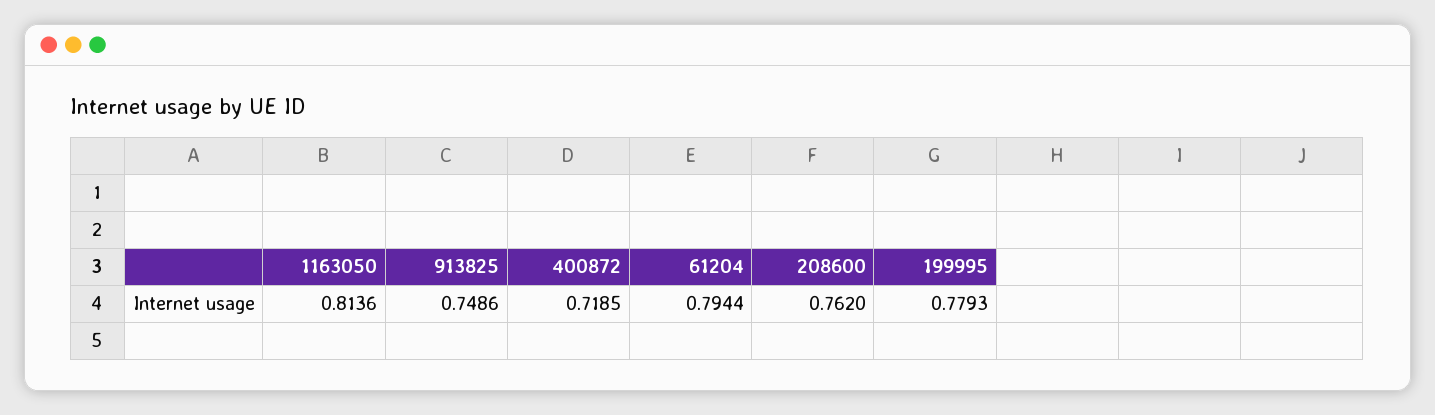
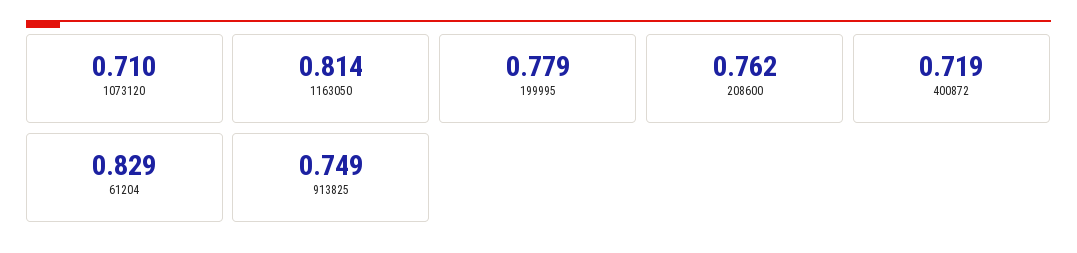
  {
    "1163050": 0.8136,
    "913825": 0.7486,
    "400872": 0.7185,
-   "61204": 0.7944,
+   "61204": 0.829,
    "208600": 0.762,
-   "199995": 0.7793
+   "199995": 0.7793,
+   "1073120": 0.71
  }

